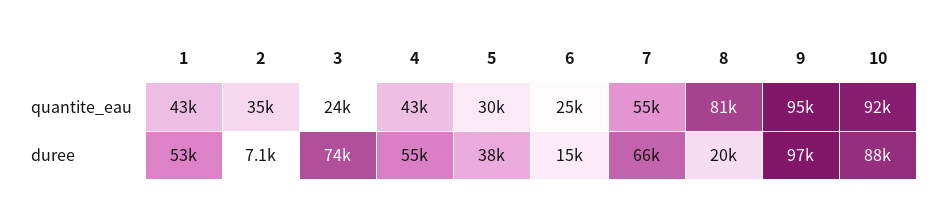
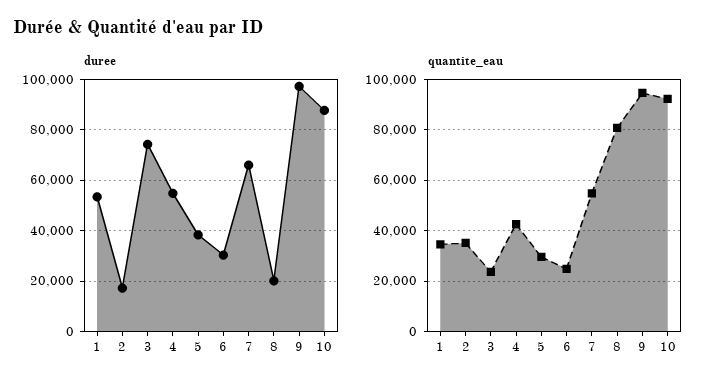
  {
    "quantite_eau": {
-     "1": 43000,
+     "1": 35000,
      "2": 35000,
      "3": 24000,
      "4": 43000,
      "5": 30000,
      "6": 25000,
      "7": 55000,
      "8": 81000,
      "9": 95000,
      "10": 92000
    },
    "duree": {
      "1": 53000,
-     "2": 7100,
+     "2": 17500,
      "3": 74000,
      "4": 55000,
      "5": 38000,
-     "6": 15000,
+     "6": 30000,
      "7": 66000,
      "8": 20000,
      "9": 97000,
      "10": 88000
    }
  }

